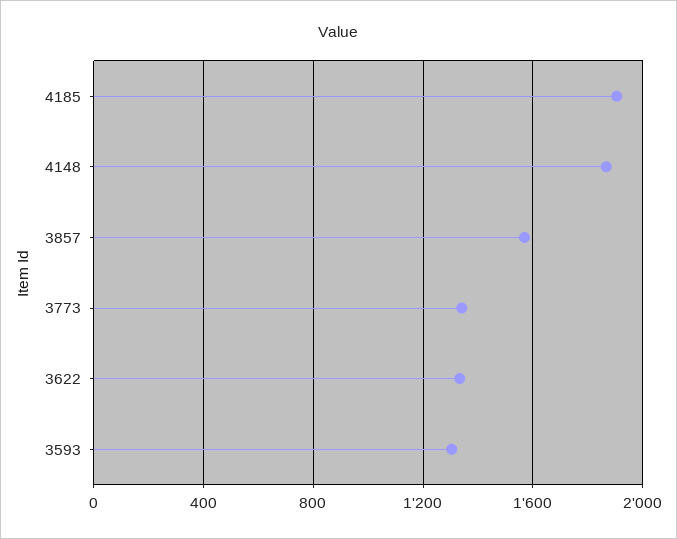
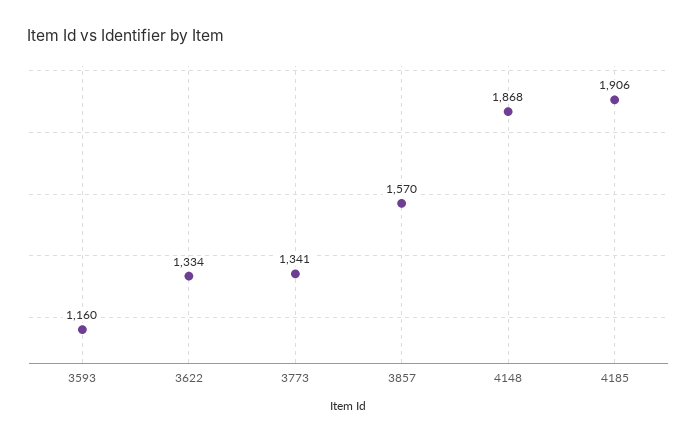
  {
    "4185": 1906,
    "4148": 1868,
    "3857": 1570,
    "3773": 1341,
    "3622": 1334,
-   "3593": 1300
+   "3593": 1160
  }

